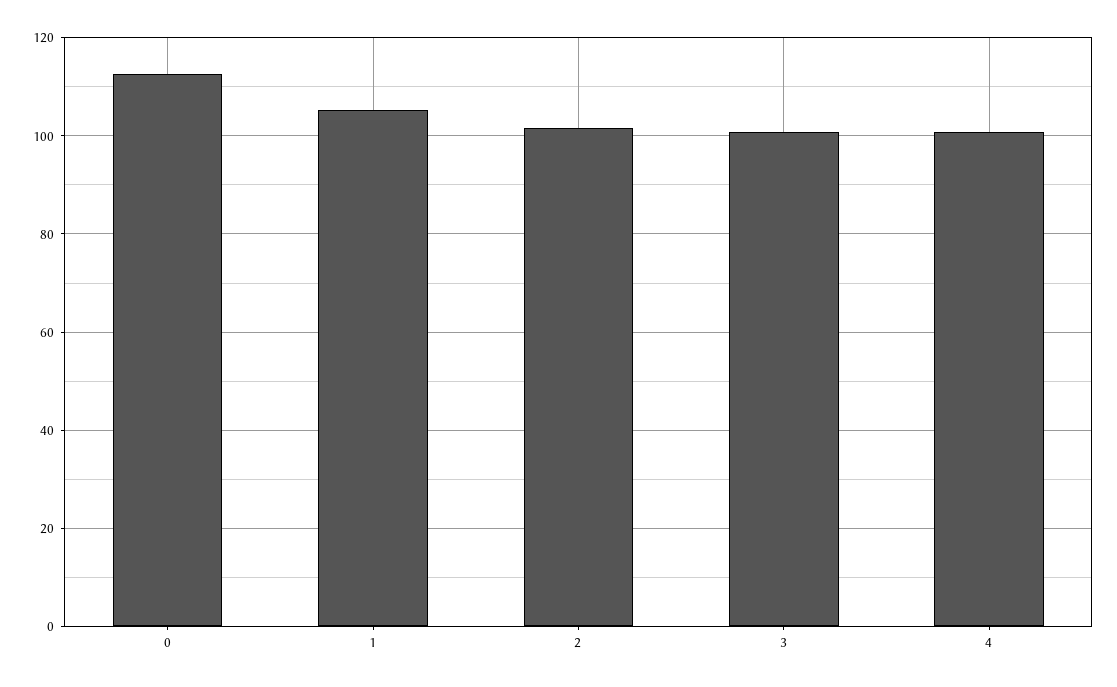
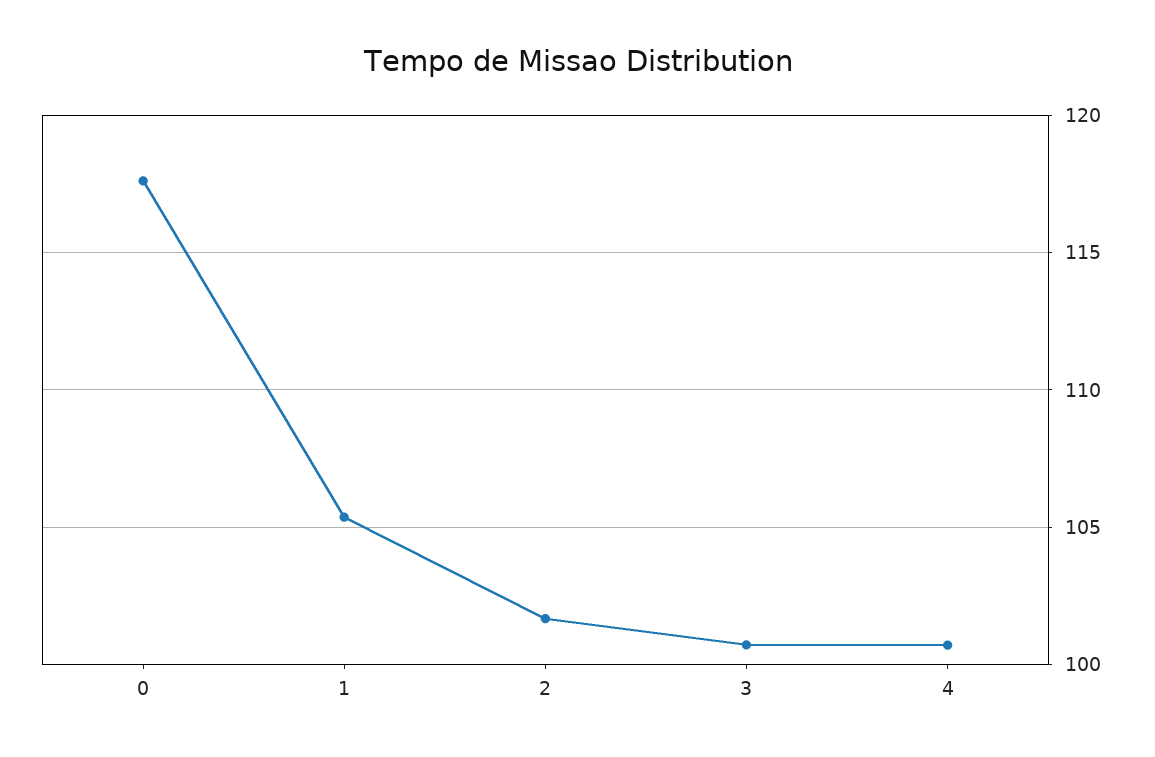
  {
-   "0": 112,
+   "0": 117.5,
    "1": 105.5,
    "2": 101.5,
    "3": 100.5,
    "4": 100.5
  }

